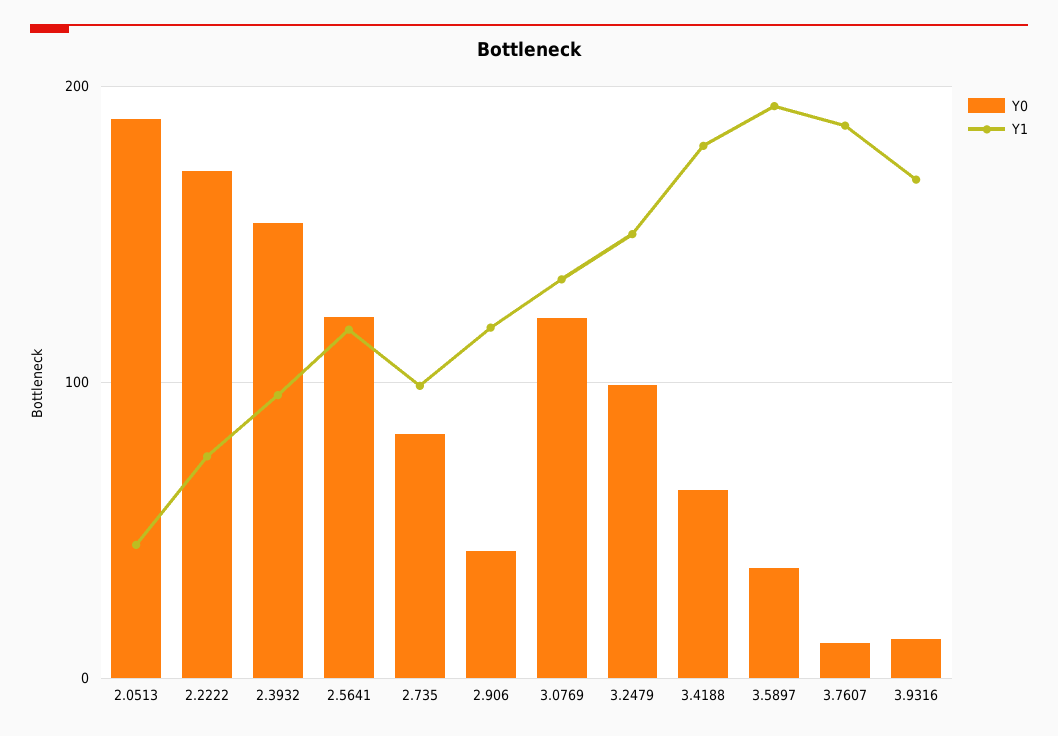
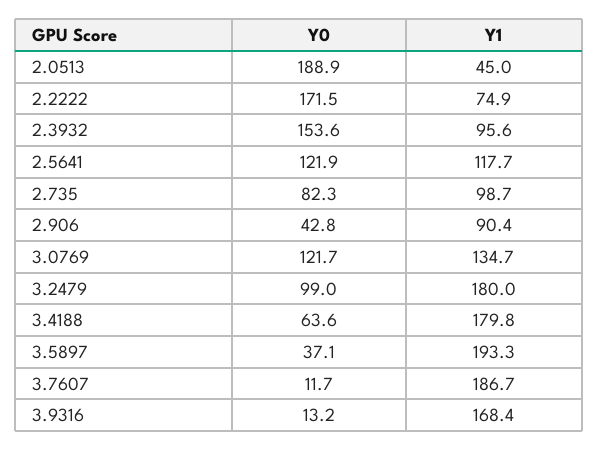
  {
    "Y0": {
      "2.0513": 188.9,
      "2.2222": 171.5,
      "2.3932": 153.6,
      "2.5641": 121.9,
      "2.735": 82.3,
      "2.906": 42.8,
      "3.0769": 121.7,
      "3.2479": 99,
      "3.4188": 63.6,
      "3.5897": 37.1,
      "3.7607": 11.7,
      "3.9316": 13.2
    },
    "Y1": {
      "2.0513": 45,
      "2.2222": 74.9,
      "2.3932": 95.6,
      "2.5641": 117.7,
      "2.735": 98.7,
-     "2.906": 120,
+     "2.906": 90.4,
      "3.0769": 134.7,
-     "3.2479": 150,
+     "3.2479": 180,
      "3.4188": 179.8,
      "3.5897": 193.3,
      "3.7607": 186.7,
      "3.9316": 168.4
    }
  }

